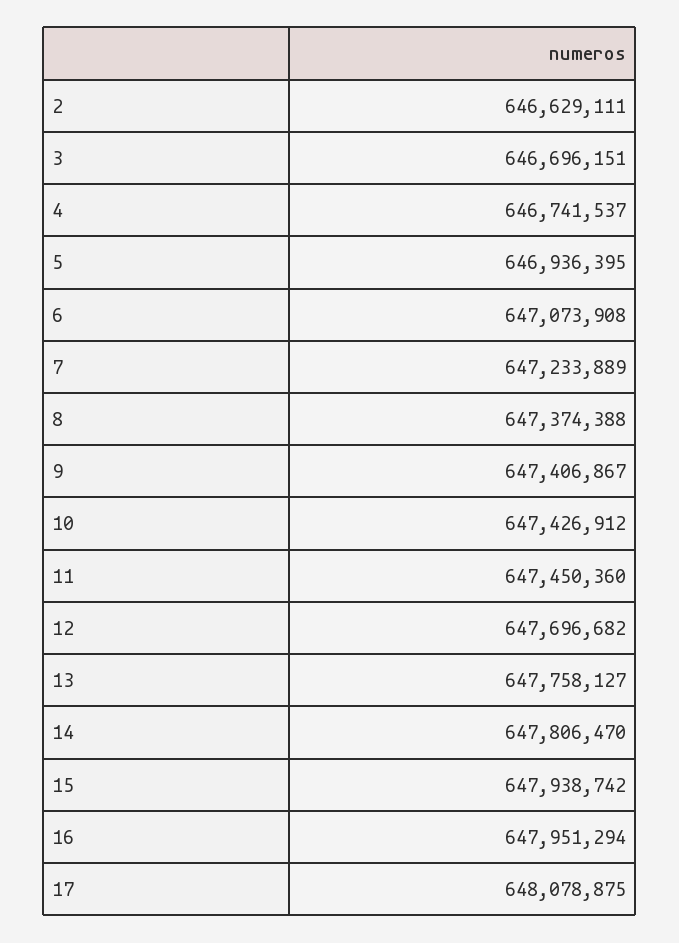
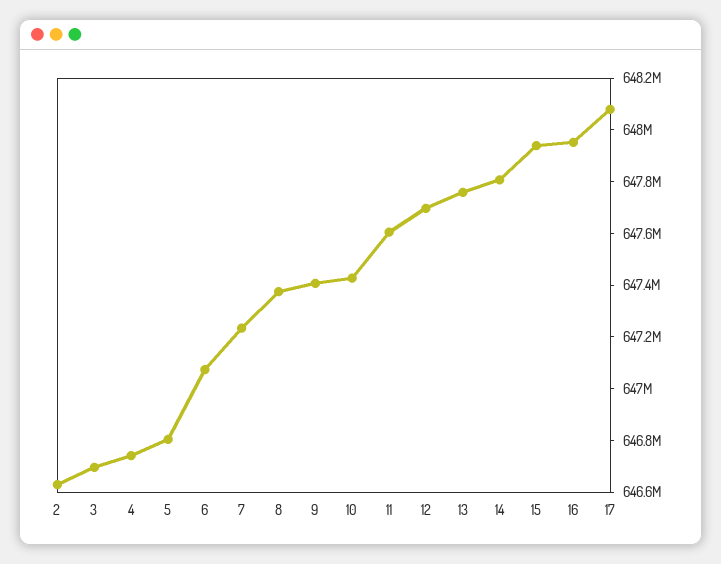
  {
    "2": 646629111,
    "3": 646696151,
    "4": 646741537,
-   "5": 646936395,
+   "5": 646800000,
    "6": 647073908,
    "7": 647233889,
    "8": 647374388,
    "9": 647406867,
    "10": 647426912,
-   "11": 647450360,
+   "11": 647600000,
    "12": 647696682,
    "13": 647758127,
    "14": 647806470,
    "15": 647938742,
    "16": 647951294,
    "17": 648078875
  }

